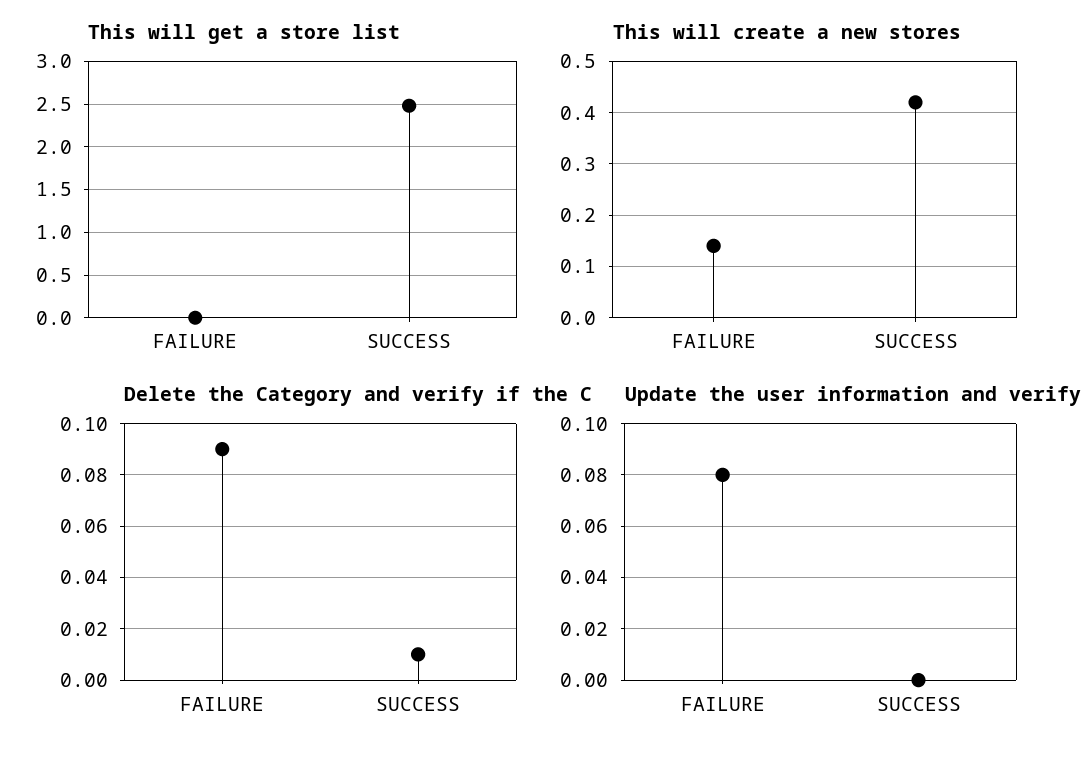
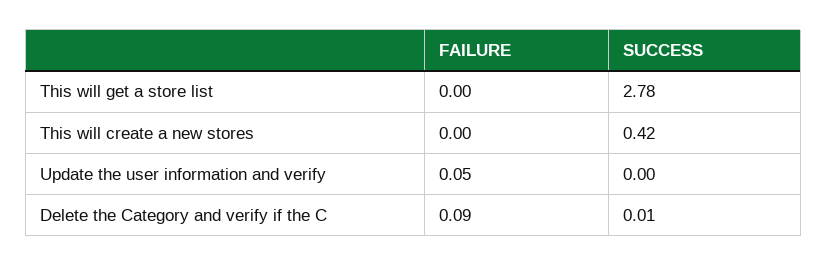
  {
    "This will get a store list": {
      "FAILURE": 0,
-     "SUCCESS": 2.5
+     "SUCCESS": 2.78
    },
    "This will create a new stores": {
-     "FAILURE": 0.15,
+     "FAILURE": 0,
      "SUCCESS": 0.42
    },
    "Delete the Category and verify if the C": {
      "FAILURE": 0.09,
      "SUCCESS": 0.01
    },
    "Update the user information and verify": {
-     "FAILURE": 0.08,
+     "FAILURE": 0.05,
      "SUCCESS": 0
    }
  }

